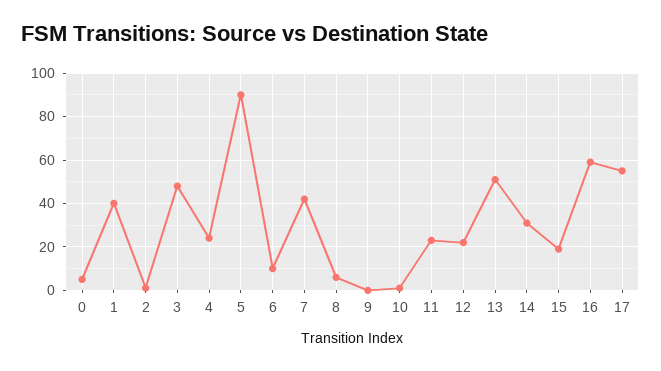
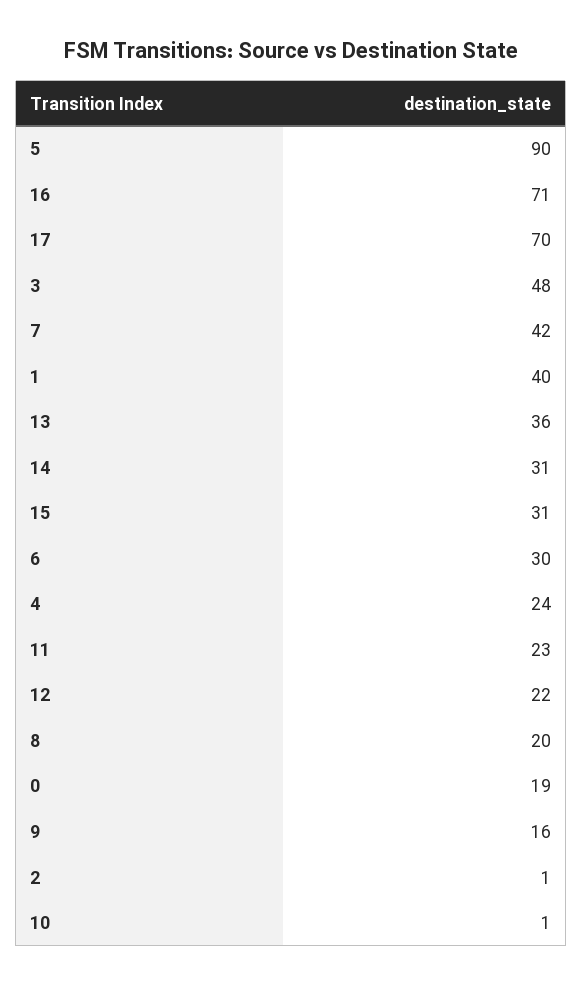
  {
-   "0": 5,
+   "0": 19,
    "1": 40,
    "2": 1,
    "3": 48,
    "4": 24,
    "5": 90,
-   "6": 10,
+   "6": 30,
    "7": 42,
-   "8": 5,
+   "8": 20,
-   "9": 0,
+   "9": 16,
    "10": 1,
    "11": 23,
    "12": 22,
-   "13": 50,
+   "13": 36,
    "14": 31,
-   "15": 20,
+   "15": 31,
-   "16": 60,
+   "16": 71,
-   "17": 55
+   "17": 70
  }

